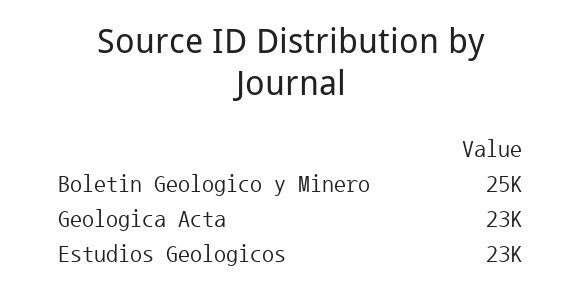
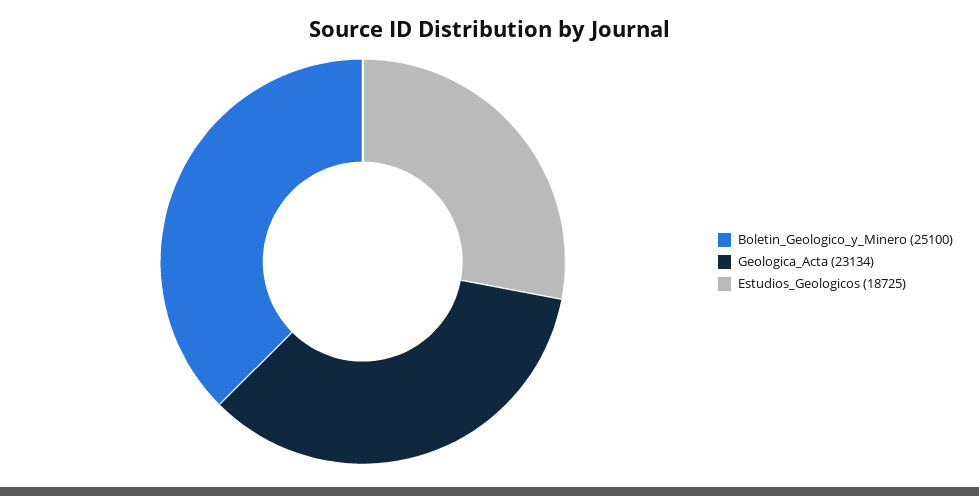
  {
    "Boletin Geologico y Minero": 25100,
    "Geologica Acta": 23134,
-   "Estudios Geologicos": 23000
+   "Estudios Geologicos": 18725
  }

